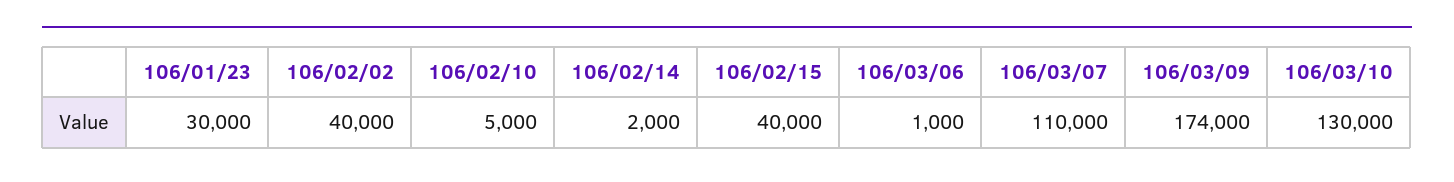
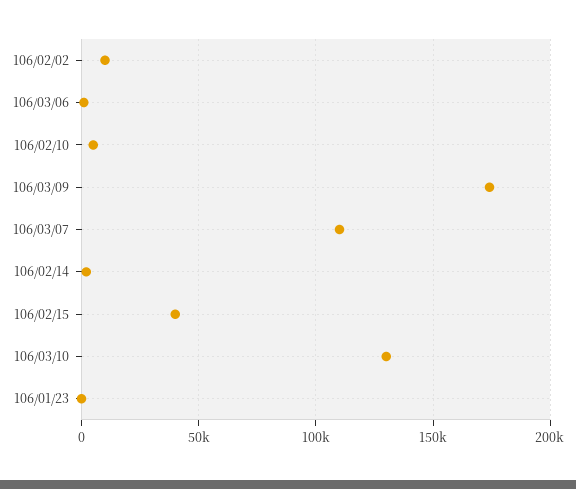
  {
-   "106/01/23": 30000,
+   "106/01/23": 0,
-   "106/02/02": 40000,
+   "106/02/02": 10000,
    "106/02/10": 5000,
    "106/02/14": 2000,
    "106/02/15": 40000,
    "106/03/06": 1000,
    "106/03/07": 110000,
    "106/03/09": 174000,
    "106/03/10": 130000
  }

